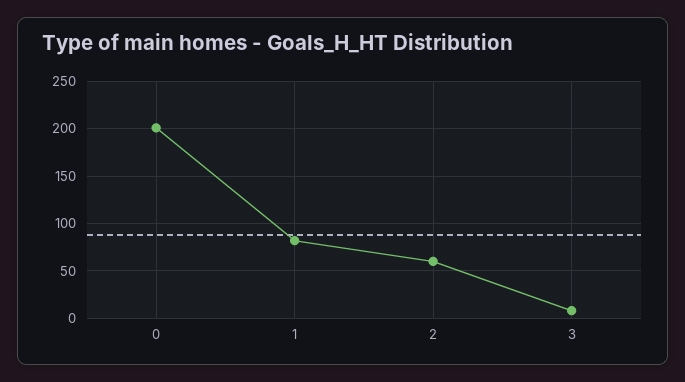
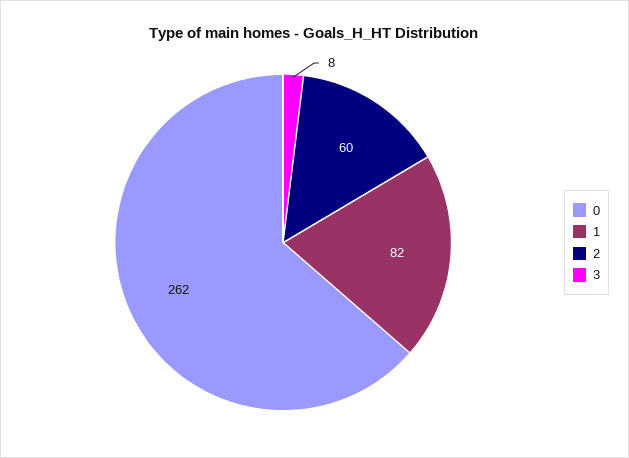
  {
-   "0": 200,
+   "0": 262,
    "1": 82,
    "2": 60,
    "3": 8
  }

